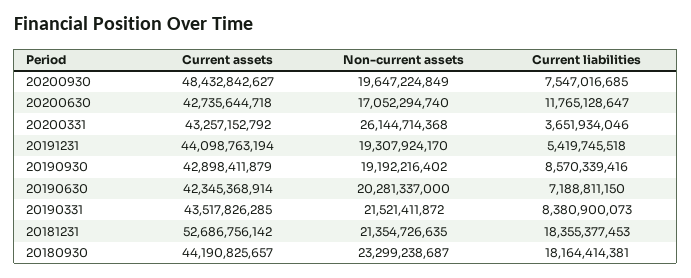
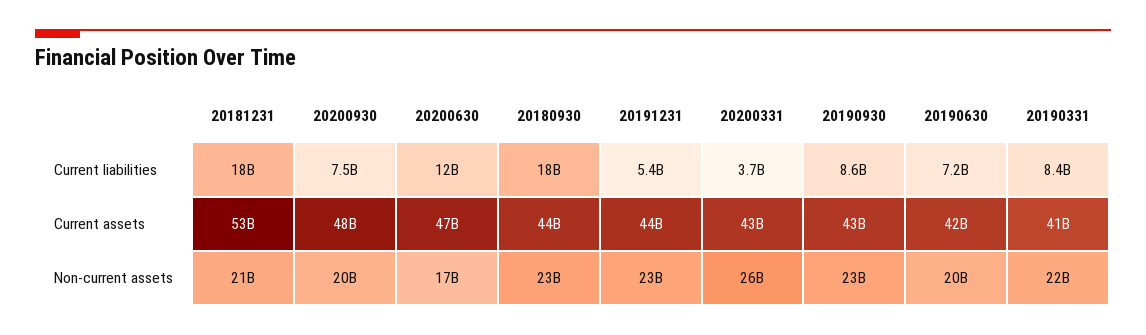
  {
    "Current assets": {
      "20200930": 48432842627,
-     "20200630": 42735644718,
+     "20200630": 47000000000,
      "20200331": 43257152792,
      "20191231": 44098763194,
      "20190930": 42898411879,
      "20190630": 42345368914,
-     "20190331": 43517826285,
+     "20190331": 41000000000,
      "20181231": 52686756142,
      "20180930": 44190825657
    },
    "Non-current assets": {
      "20200930": 19647224849,
      "20200630": 17052294740,
      "20200331": 26144714368,
-     "20191231": 19307924170,
+     "20191231": 23000000000,
-     "20190930": 19192216402,
+     "20190930": 23000000000,
      "20190630": 20281337000,
      "20190331": 21521411872,
      "20181231": 21354726635,
      "20180930": 23299238687
    },
    "Current liabilities": {
      "20200930": 7547016685,
      "20200630": 11765128647,
      "20200331": 3651934046,
      "20191231": 5419745518,
      "20190930": 8570339416,
      "20190630": 7188811150,
      "20190331": 8380900073,
      "20181231": 18355377453,
      "20180930": 18164414381
    }
  }

